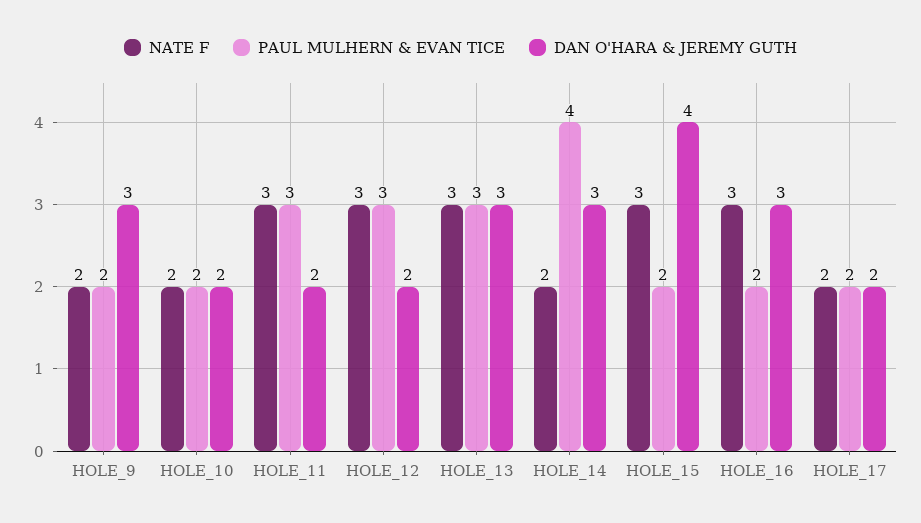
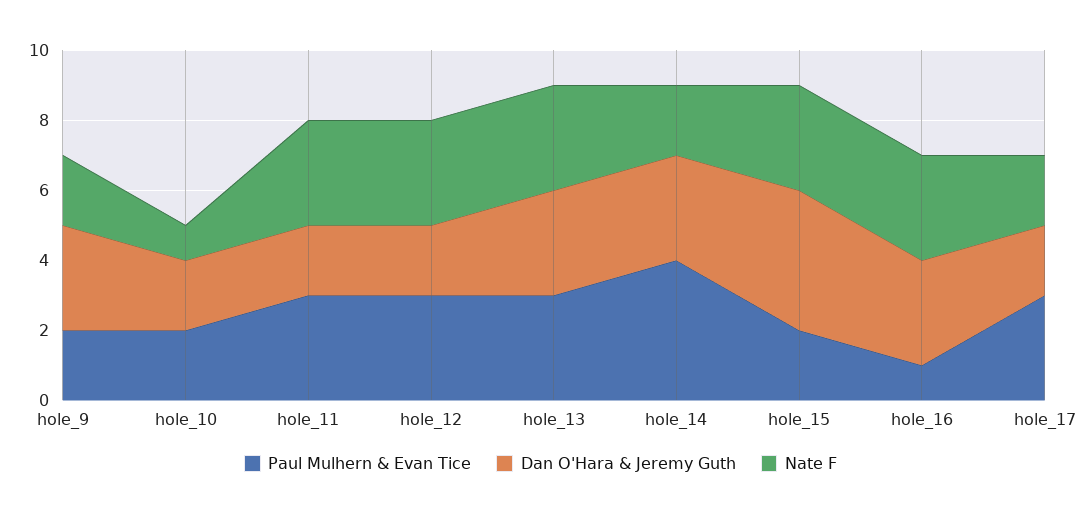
  {
    "NATE F": {
      "HOLE_9": 2,
-     "HOLE_10": 2,
+     "HOLE_10": 1,
      "HOLE_11": 3,
      "HOLE_12": 3,
      "HOLE_13": 3,
      "HOLE_14": 2,
      "HOLE_15": 3,
      "HOLE_16": 3,
      "HOLE_17": 2
    },
    "PAUL MULHERN & EVAN TICE": {
      "HOLE_9": 2,
      "HOLE_10": 2,
      "HOLE_11": 3,
      "HOLE_12": 3,
      "HOLE_13": 3,
      "HOLE_14": 4,
      "HOLE_15": 2,
-     "HOLE_16": 2,
+     "HOLE_16": 1,
-     "HOLE_17": 2
+     "HOLE_17": 3
    },
    "DAN O'HARA & JEREMY GUTH": {
      "HOLE_9": 3,
      "HOLE_10": 2,
      "HOLE_11": 2,
      "HOLE_12": 2,
      "HOLE_13": 3,
      "HOLE_14": 3,
      "HOLE_15": 4,
      "HOLE_16": 3,
      "HOLE_17": 2
    }
  }

